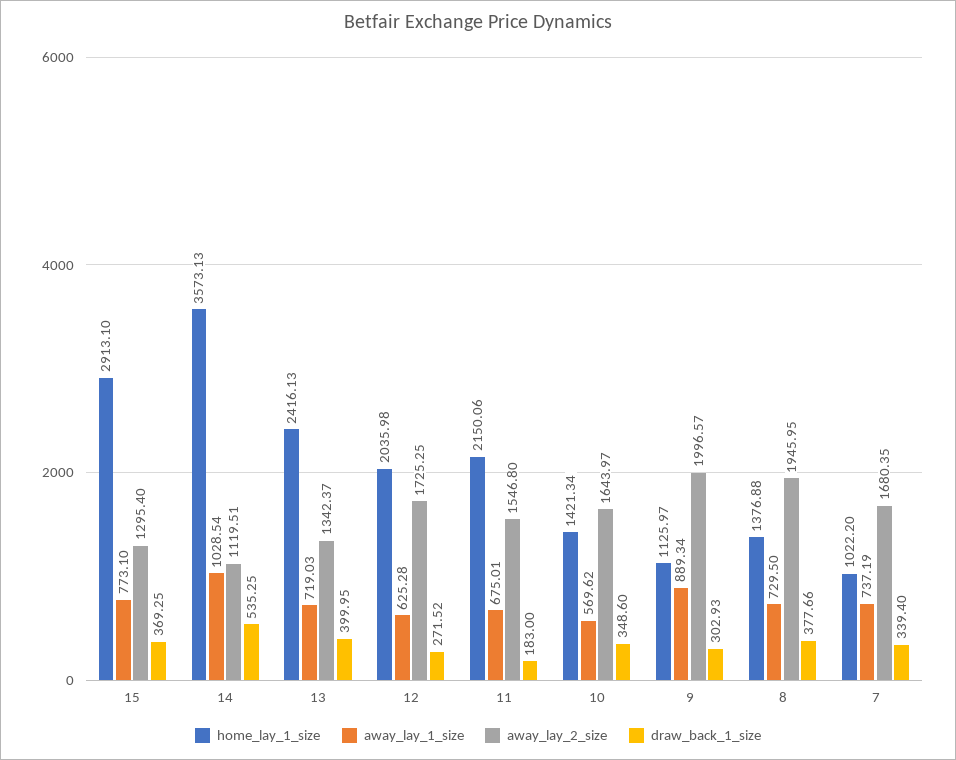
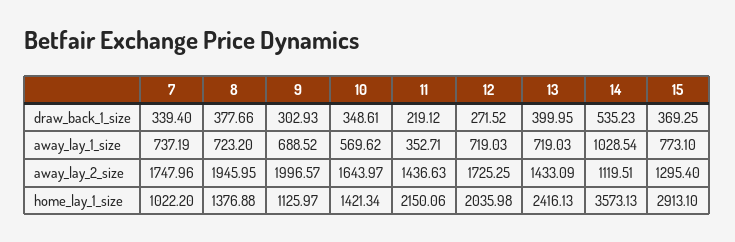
  {
    "home_lay_1_size": {
      "15": 2913.1,
      "14": 3573.13,
      "13": 2416.13,
      "12": 2035.98,
      "11": 2150.06,
      "10": 1421.34,
      "9": 1125.97,
      "8": 1376.88,
      "7": 1022.2
    },
    "away_lay_1_size": {
      "15": 773.1,
      "14": 1028.54,
      "13": 719.03,
-     "12": 625.28,
+     "12": 719.03,
-     "11": 675.01,
+     "11": 352.71,
      "10": 569.62,
-     "9": 889.34,
+     "9": 688.52,
-     "8": 729.5,
+     "8": 723.2,
      "7": 737.19
    },
    "away_lay_2_size": {
      "15": 1295.4,
      "14": 1119.51,
-     "13": 1342.37,
+     "13": 1433.09,
      "12": 1725.25,
-     "11": 1546.8,
+     "11": 1436.63,
      "10": 1643.97,
      "9": 1996.57,
      "8": 1945.95,
-     "7": 1680.35
+     "7": 1747.96
    },
    "draw_back_1_size": {
      "15": 369.25,
-     "14": 535.25,
+     "14": 535.23,
      "13": 399.95,
      "12": 271.52,
-     "11": 183,
+     "11": 219.12,
-     "10": 348.6,
+     "10": 348.61,
      "9": 302.93,
      "8": 377.66,
      "7": 339.4
    }
  }

